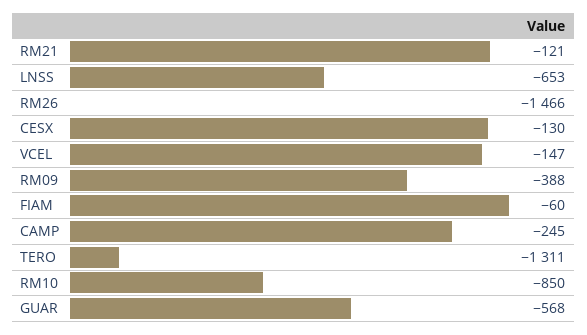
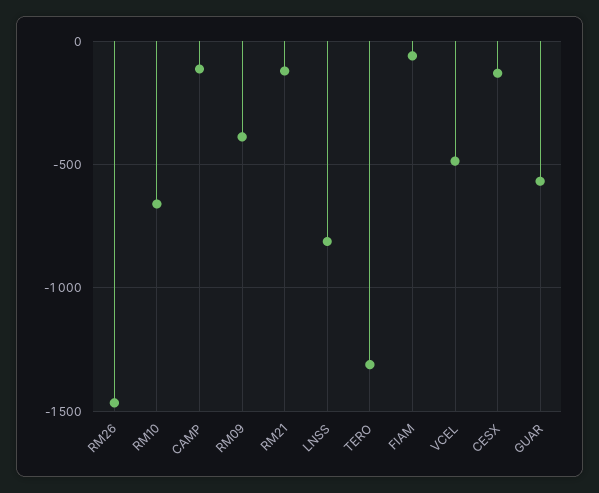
  {
    "RM21": -121,
-   "LNSS": -653,
+   "LNSS": -800,
    "RM26": -1466,
    "CESX": -130,
-   "VCEL": -147,
+   "VCEL": -500,
    "RM09": -388,
    "FIAM": -60,
-   "CAMP": -245,
+   "CAMP": -100,
    "TERO": -1311,
-   "RM10": -850,
+   "RM10": -650,
    "GUAR": -568
  }

